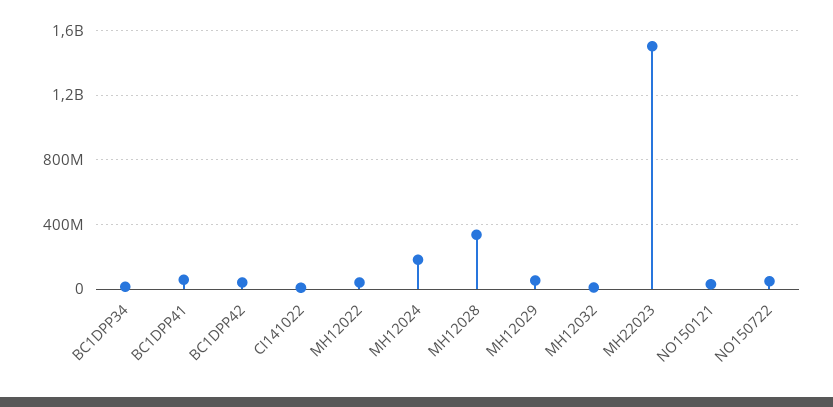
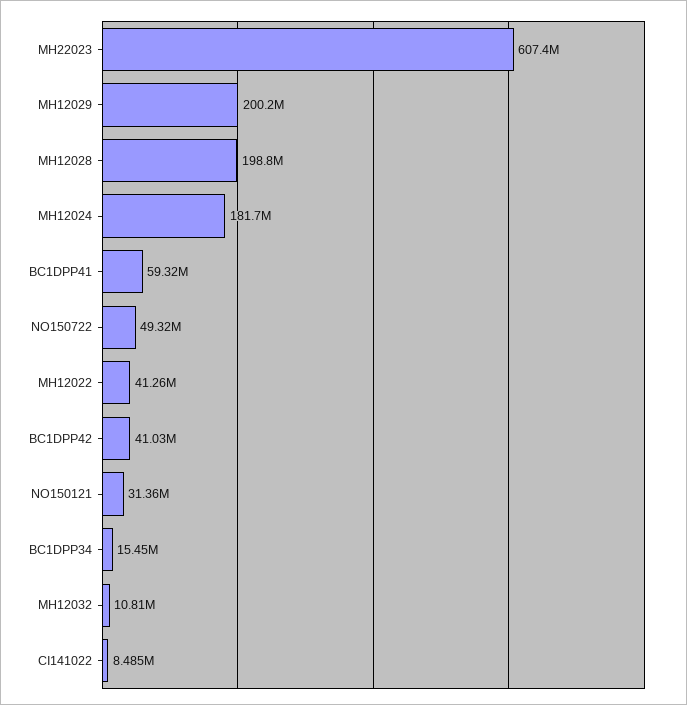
  {
    "BC1DPP34": 15450000,
    "BC1DPP41": 59320000,
    "BC1DPP42": 41030000,
    "CI141022": 8485000,
    "MH12022": 41260000,
    "MH12024": 181700000,
-   "MH12028": 350000000,
+   "MH12028": 198800000,
-   "MH12029": 50000000,
+   "MH12029": 200200000,
    "MH12032": 10810000,
-   "MH22023": 1500000000,
+   "MH22023": 607400000,
    "NO150121": 31360000,
    "NO150722": 49320000
  }

